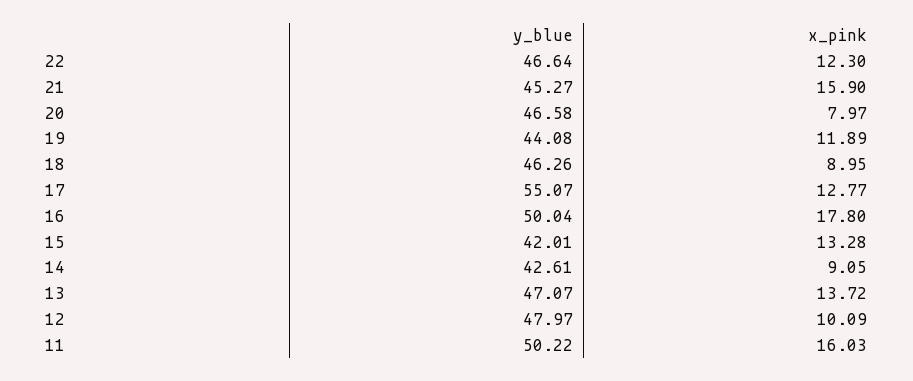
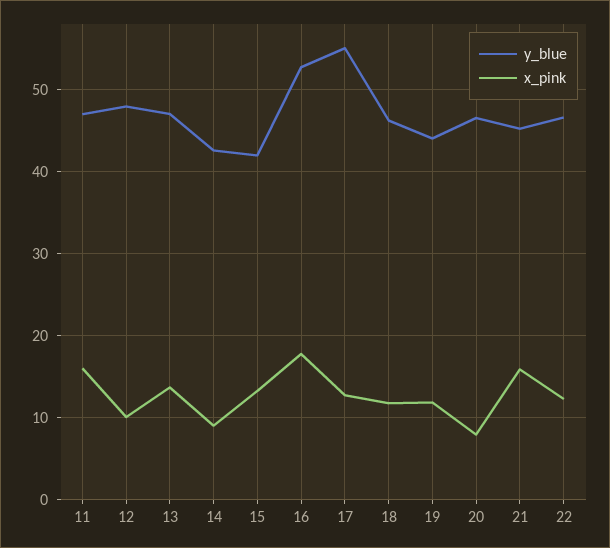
  {
    "y_blue": {
      "22": 46.64,
      "21": 45.27,
      "20": 46.58,
      "19": 44.08,
      "18": 46.26,
      "17": 55.07,
-     "16": 50.04,
+     "16": 53,
      "15": 42.01,
      "14": 42.61,
      "13": 47.07,
      "12": 47.97,
-     "11": 50.22
+     "11": 47
    },
    "x_pink": {
      "22": 12.3,
      "21": 15.9,
      "20": 7.97,
      "19": 11.89,
-     "18": 8.95,
+     "18": 12,
      "17": 12.77,
      "16": 17.8,
      "15": 13.28,
      "14": 9.05,
      "13": 13.72,
      "12": 10.09,
      "11": 16.03
    }
  }

